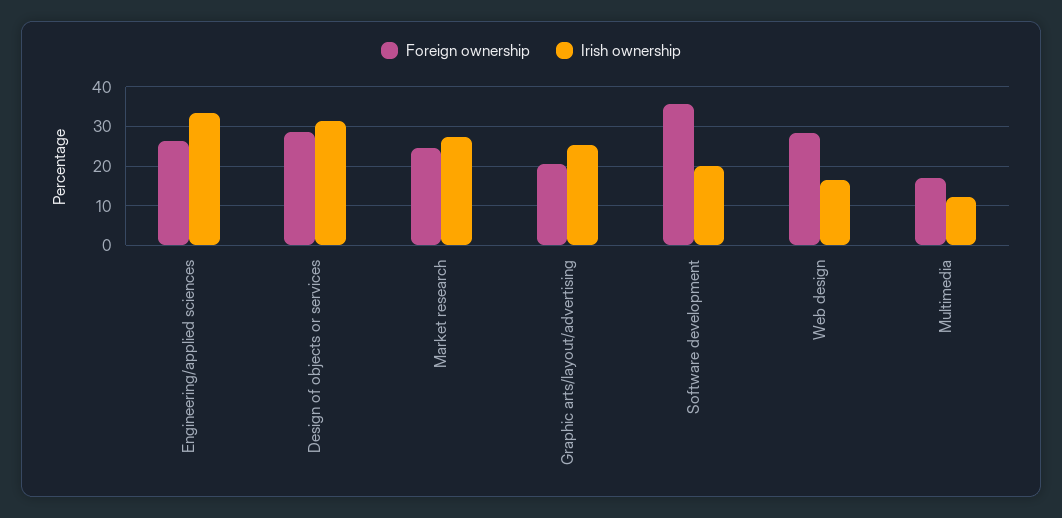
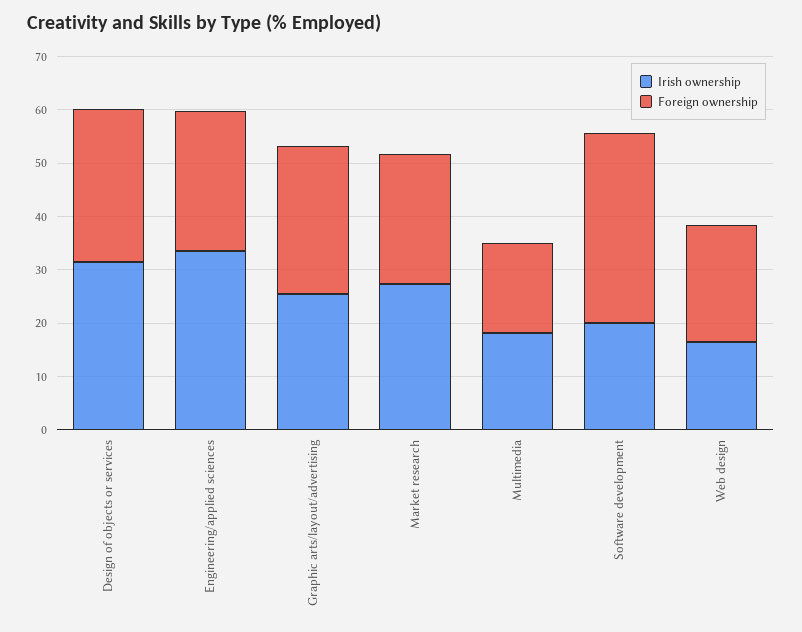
  {
    "Foreign ownership": {
      "Engineering/applied sciences": 26,
      "Design of objects or services": 28,
      "Market research": 24,
-     "Graphic arts/layout/advertising": 20,
+     "Graphic arts/layout/advertising": 28,
      "Software development": 36,
-     "Web design": 28,
+     "Web design": 22,
      "Multimedia": 16
    },
    "Irish ownership": {
      "Engineering/applied sciences": 34,
      "Design of objects or services": 32,
      "Market research": 28,
      "Graphic arts/layout/advertising": 26,
      "Software development": 20,
      "Web design": 16,
-     "Multimedia": 12
+     "Multimedia": 18
    }
  }

